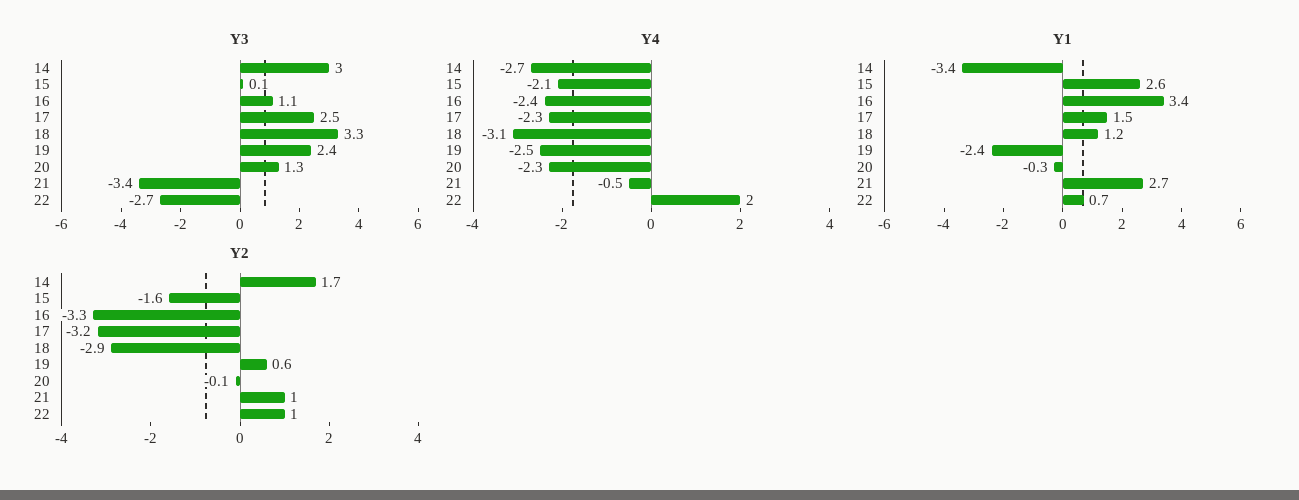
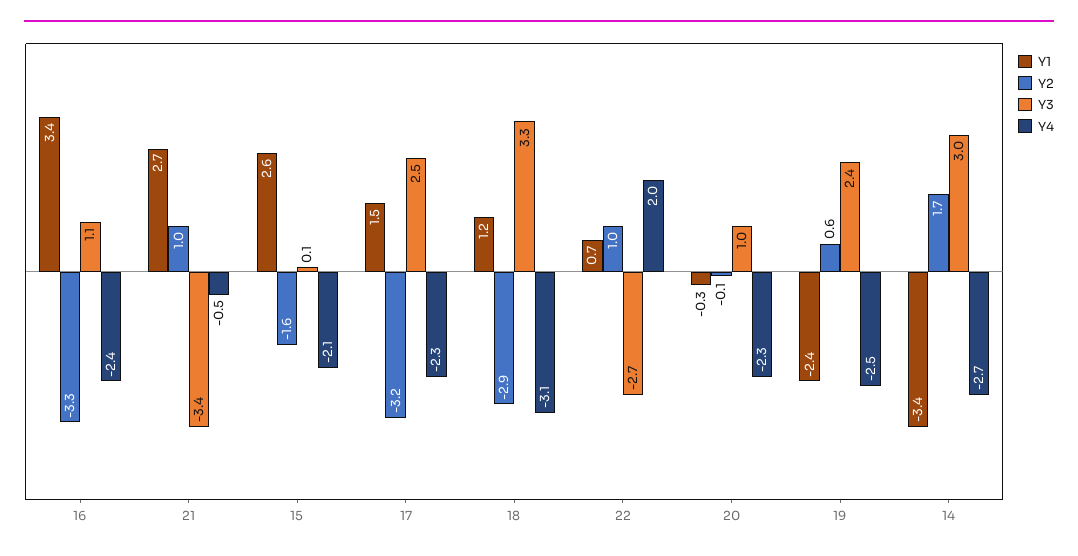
  {
    "Y3": {
      "14": 3,
      "15": 0.1,
      "16": 1.1,
      "17": 2.5,
      "18": 3.3,
      "19": 2.4,
-     "20": 1.3,
+     "20": 1,
      "21": -3.4,
      "22": -2.7
    },
    "Y4": {
      "14": -2.7,
      "15": -2.1,
      "16": -2.4,
      "17": -2.3,
      "18": -3.1,
      "19": -2.5,
      "20": -2.3,
      "21": -0.5,
      "22": 2
    },
    "Y1": {
      "14": -3.4,
      "15": 2.6,
      "16": 3.4,
      "17": 1.5,
      "18": 1.2,
      "19": -2.4,
      "20": -0.3,
      "21": 2.7,
      "22": 0.7
    },
    "Y2": {
      "14": 1.7,
      "15": -1.6,
      "16": -3.3,
      "17": -3.2,
      "18": -2.9,
      "19": 0.6,
      "20": -0.1,
      "21": 1,
      "22": 1
    }
  }

